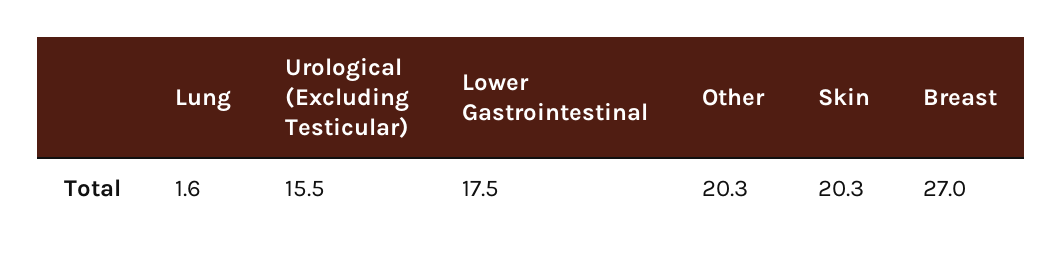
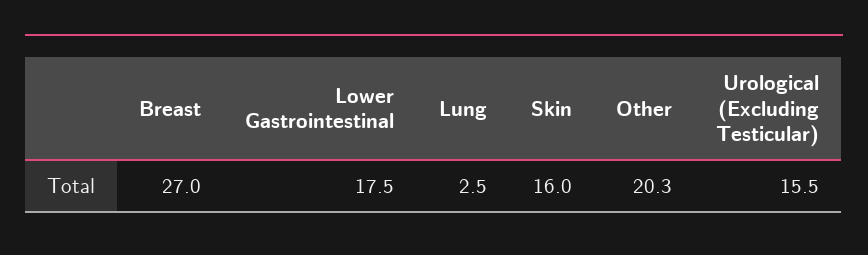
  {
-   "Lung": 1.6,
+   "Lung": 2.5,
    "Urological (Excluding Testicular)": 15.5,
    "Lower Gastrointestinal": 17.5,
    "Other": 20.3,
-   "Skin": 20.3,
+   "Skin": 16,
    "Breast": 27
  }

